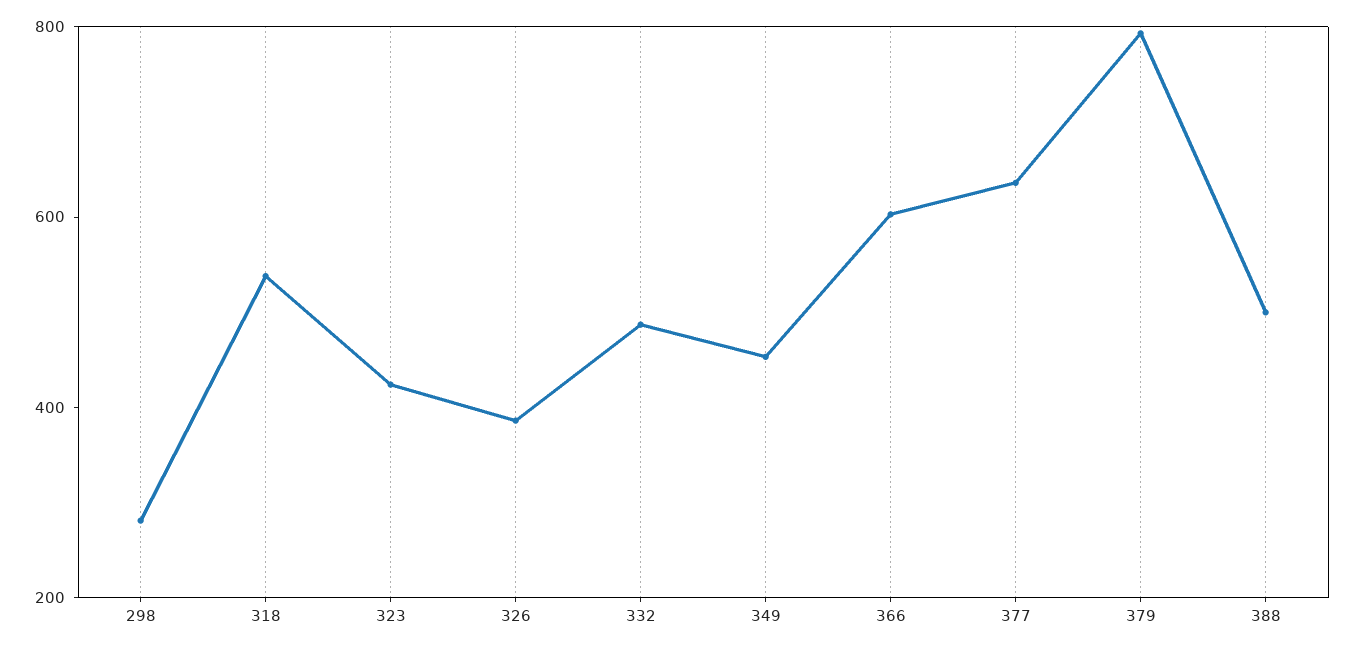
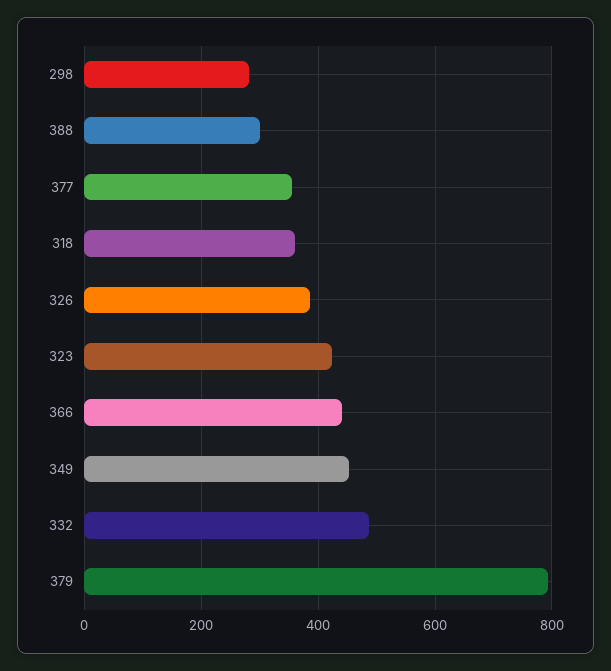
  {
    "298": 280,
-   "318": 550,
+   "318": 360,
    "323": 420,
    "326": 380,
    "332": 480,
    "349": 460,
-   "366": 600,
+   "366": 440,
-   "377": 650,
+   "377": 360,
    "379": 800,
-   "388": 500
+   "388": 300
  }

